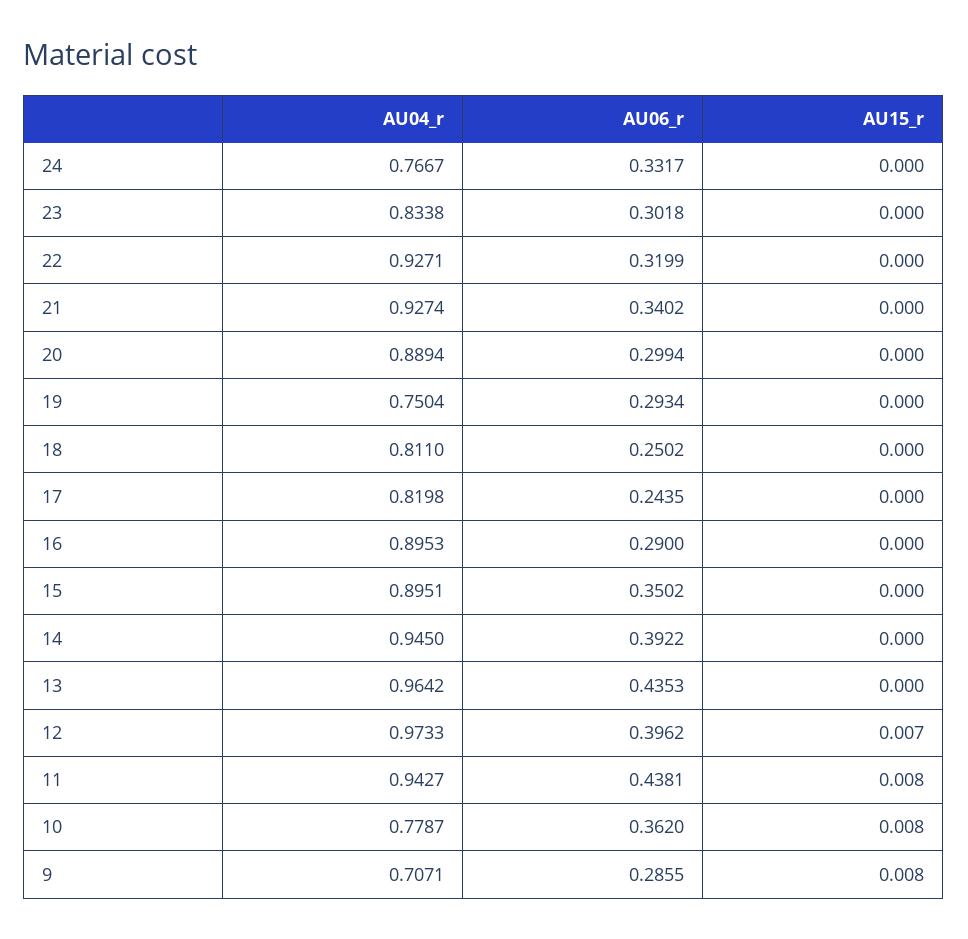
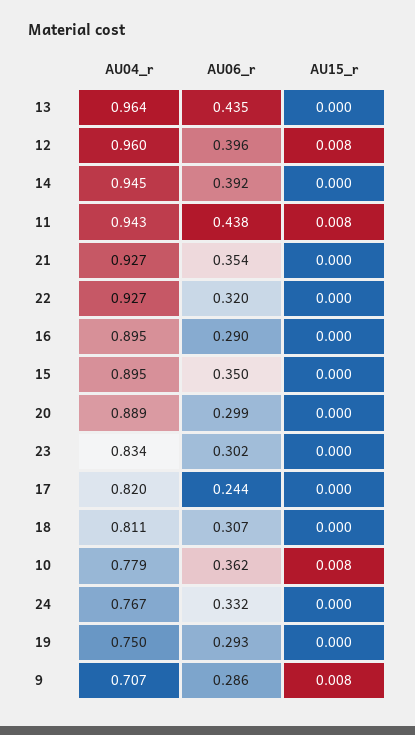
  {
    "AU04_r": {
      "24": 0.7667,
      "23": 0.8338,
      "22": 0.9271,
      "21": 0.9274,
      "20": 0.8894,
      "19": 0.7504,
      "18": 0.811,
      "17": 0.8198,
      "16": 0.8953,
      "15": 0.8951,
      "14": 0.945,
      "13": 0.9642,
-     "12": 0.9733,
+     "12": 0.96,
      "11": 0.9427,
      "10": 0.7787,
      "9": 0.7071
    },
    "AU06_r": {
      "24": 0.3317,
      "23": 0.3018,
      "22": 0.3199,
-     "21": 0.3402,
+     "21": 0.354,
      "20": 0.2994,
      "19": 0.2934,
-     "18": 0.2502,
+     "18": 0.307,
      "17": 0.2435,
      "16": 0.29,
      "15": 0.3502,
      "14": 0.3922,
      "13": 0.4353,
      "12": 0.3962,
      "11": 0.4381,
      "10": 0.362,
      "9": 0.2855
    },
    "AU15_r": {
      "24": 0,
      "23": 0,
      "22": 0,
      "21": 0,
      "20": 0,
      "19": 0,
      "18": 0,
      "17": 0,
      "16": 0,
      "15": 0,
      "14": 0,
      "13": 0,
-     "12": 0.007,
+     "12": 0.008,
      "11": 0.008,
      "10": 0.008,
      "9": 0.008
    }
  }

